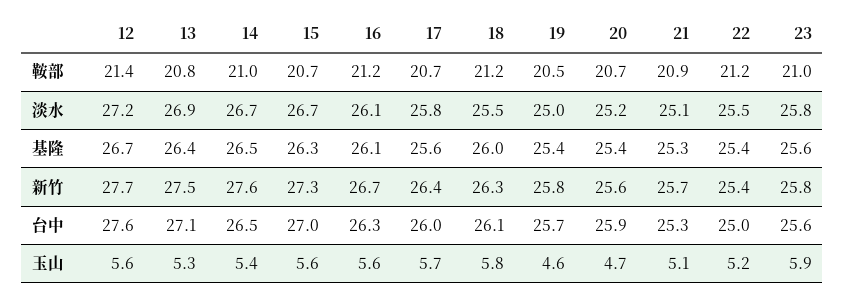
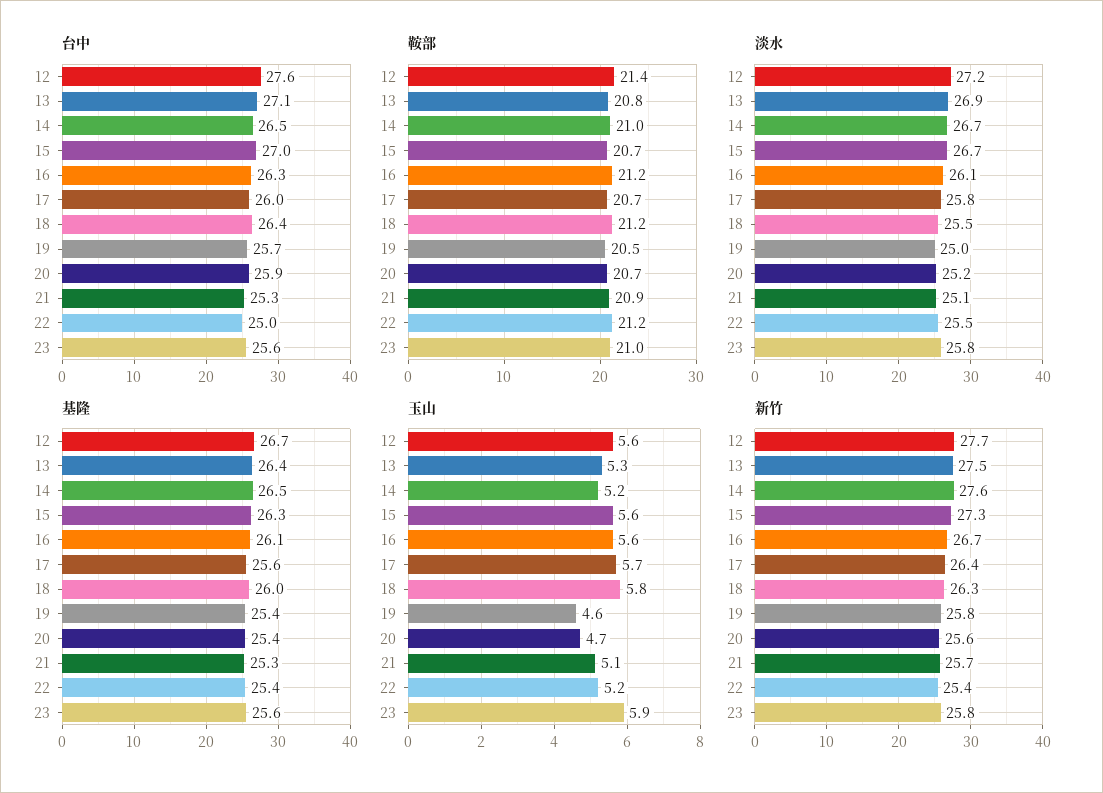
  {
    "鞍部": {
      "12": 21.4,
      "13": 20.8,
      "14": 21,
      "15": 20.7,
      "16": 21.2,
      "17": 20.7,
      "18": 21.2,
      "19": 20.5,
      "20": 20.7,
      "21": 20.9,
      "22": 21.2,
      "23": 21
    },
    "淡水": {
      "12": 27.2,
      "13": 26.9,
      "14": 26.7,
      "15": 26.7,
      "16": 26.1,
      "17": 25.8,
      "18": 25.5,
      "19": 25,
      "20": 25.2,
      "21": 25.1,
      "22": 25.5,
      "23": 25.8
    },
    "基隆": {
      "12": 26.7,
      "13": 26.4,
      "14": 26.5,
      "15": 26.3,
      "16": 26.1,
      "17": 25.6,
      "18": 26,
      "19": 25.4,
      "20": 25.4,
      "21": 25.3,
      "22": 25.4,
      "23": 25.6
    },
    "新竹": {
      "12": 27.7,
      "13": 27.5,
      "14": 27.6,
      "15": 27.3,
      "16": 26.7,
      "17": 26.4,
      "18": 26.3,
      "19": 25.8,
      "20": 25.6,
      "21": 25.7,
      "22": 25.4,
      "23": 25.8
    },
    "台中": {
      "12": 27.6,
      "13": 27.1,
      "14": 26.5,
      "15": 27,
      "16": 26.3,
      "17": 26,
-     "18": 26.1,
+     "18": 26.4,
      "19": 25.7,
      "20": 25.9,
      "21": 25.3,
      "22": 25,
      "23": 25.6
    },
    "玉山": {
      "12": 5.6,
      "13": 5.3,
-     "14": 5.4,
+     "14": 5.2,
      "15": 5.6,
      "16": 5.6,
      "17": 5.7,
      "18": 5.8,
      "19": 4.6,
      "20": 4.7,
      "21": 5.1,
      "22": 5.2,
      "23": 5.9
    }
  }

